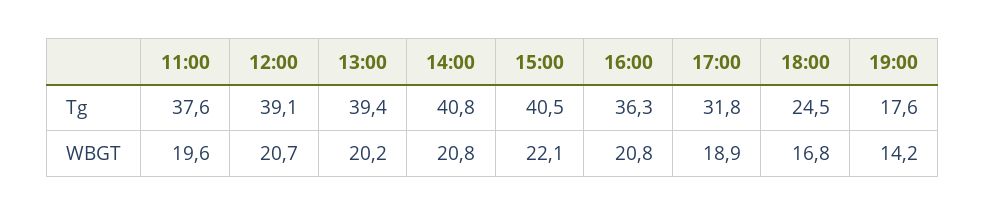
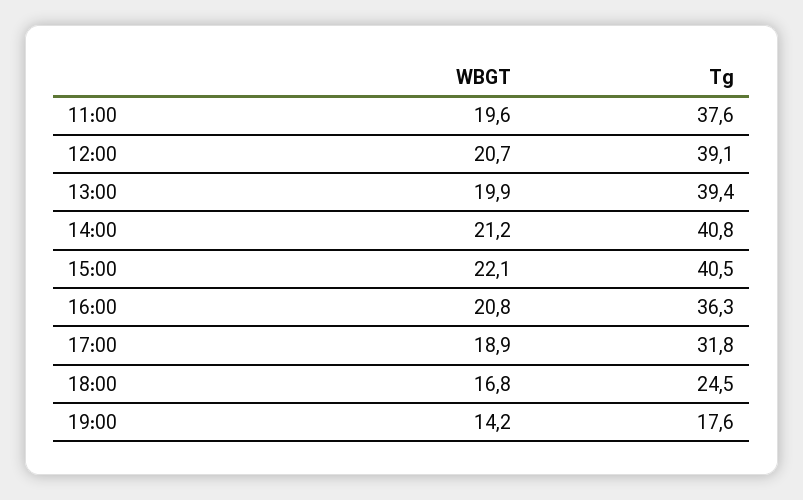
  {
    "11:00": {
      "Tg": 37.6,
      "WBGT": 19.6
    },
    "12:00": {
      "Tg": 39.1,
      "WBGT": 20.7
    },
    "13:00": {
      "Tg": 39.4,
-     "WBGT": 20.2
+     "WBGT": 19.9
    },
    "14:00": {
      "Tg": 40.8,
-     "WBGT": 20.8
+     "WBGT": 21.2
    },
    "15:00": {
      "Tg": 40.5,
      "WBGT": 22.1
    },
    "16:00": {
      "Tg": 36.3,
      "WBGT": 20.8
    },
    "17:00": {
      "Tg": 31.8,
      "WBGT": 18.9
    },
    "18:00": {
      "Tg": 24.5,
      "WBGT": 16.8
    },
    "19:00": {
      "Tg": 17.6,
      "WBGT": 14.2
    }
  }

